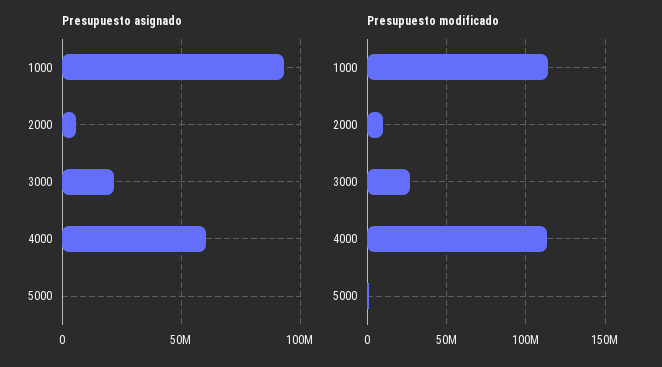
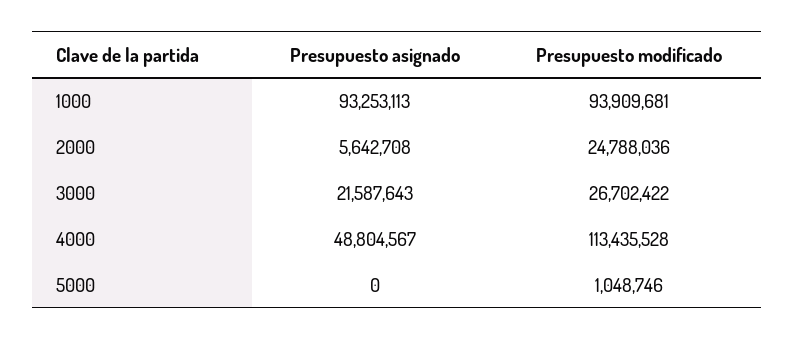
  {
    "Presupuesto asignado": {
      "1000": 93253113,
      "2000": 5642708,
      "3000": 21587643,
-     "4000": 60000000,
+     "4000": 48804567,
      "5000": 0
    },
    "Presupuesto modificado": {
-     "1000": 115000000,
+     "1000": 93909681,
-     "2000": 10000000,
+     "2000": 24788036,
      "3000": 26702422,
      "4000": 113435528,
      "5000": 1048746
    }
  }

